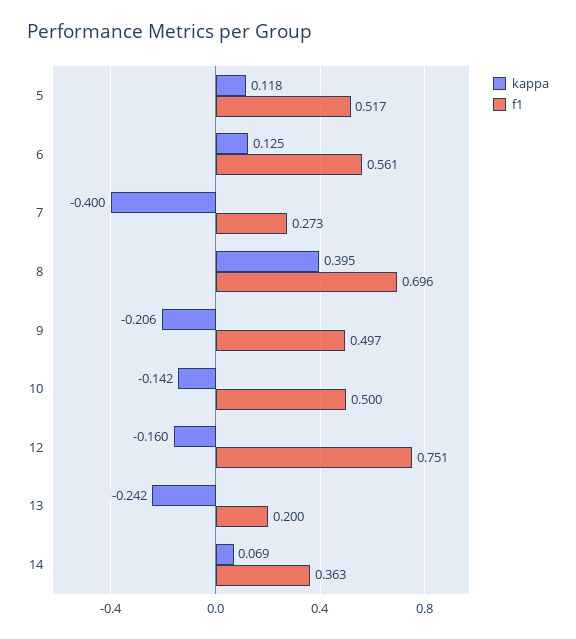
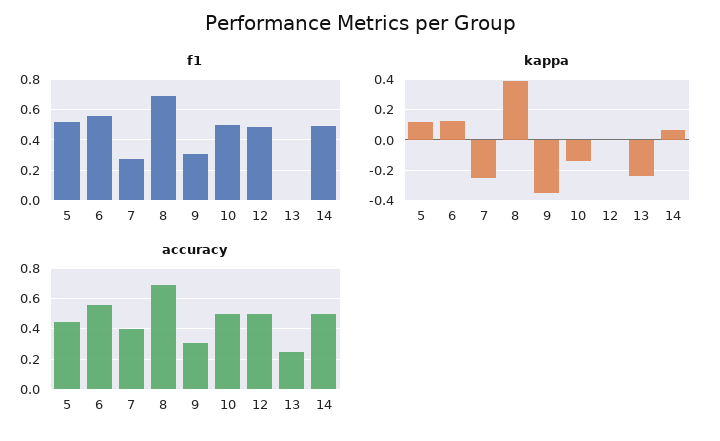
  {
    "kappa": {
      "5": 0.118,
      "6": 0.125,
-     "7": -0.4,
+     "7": -0.25,
      "8": 0.395,
-     "9": -0.206,
+     "9": -0.35,
      "10": -0.142,
-     "12": -0.16,
+     "12": 0,
      "13": -0.242,
      "14": 0.069
    },
    "f1": {
      "5": 0.517,
      "6": 0.561,
      "7": 0.273,
      "8": 0.696,
-     "9": 0.497,
+     "9": 0.3,
      "10": 0.5,
-     "12": 0.751,
+     "12": 0.5,
-     "13": 0.2,
+     "13": 0,
-     "14": 0.363
+     "14": 0.5
-   }
+   },
+   "accuracy": {
+     "5": 0.45,
+     "6": 0.55,
+     "7": 0.4,
+     "8": 0.7,
+     "9": 0.3,
+     "10": 0.5,
+     "12": 0.5,
+     "13": 0.25,
+     "14": 0.5
+   }
  }

